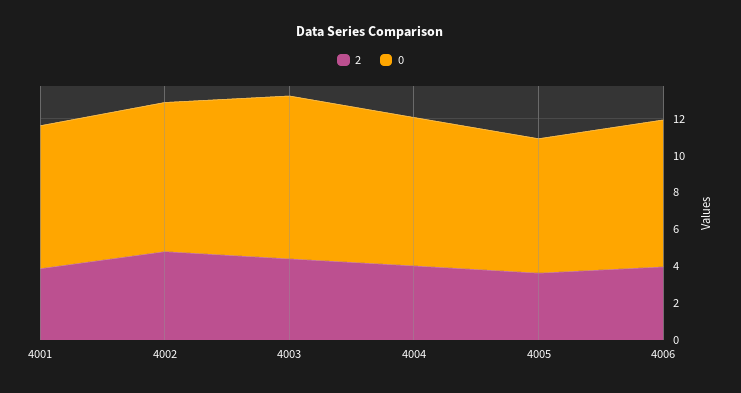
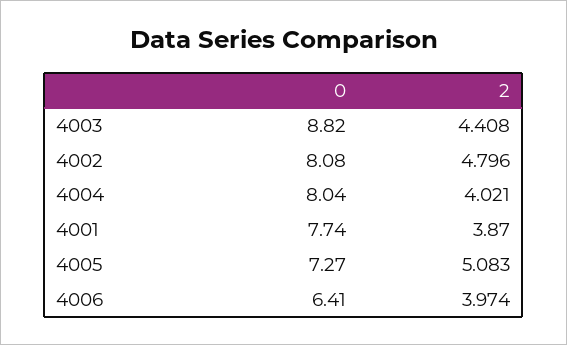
  {
    "2": {
      "4001": 3.87,
      "4002": 4.796,
      "4003": 4.408,
      "4004": 4.021,
-     "4005": 3.5,
+     "4005": 5.083,
      "4006": 3.974
    },
    "0": {
      "4001": 7.74,
      "4002": 8.08,
      "4003": 8.82,
      "4004": 8.04,
      "4005": 7.27,
-     "4006": 8
+     "4006": 6.41
    }
  }

